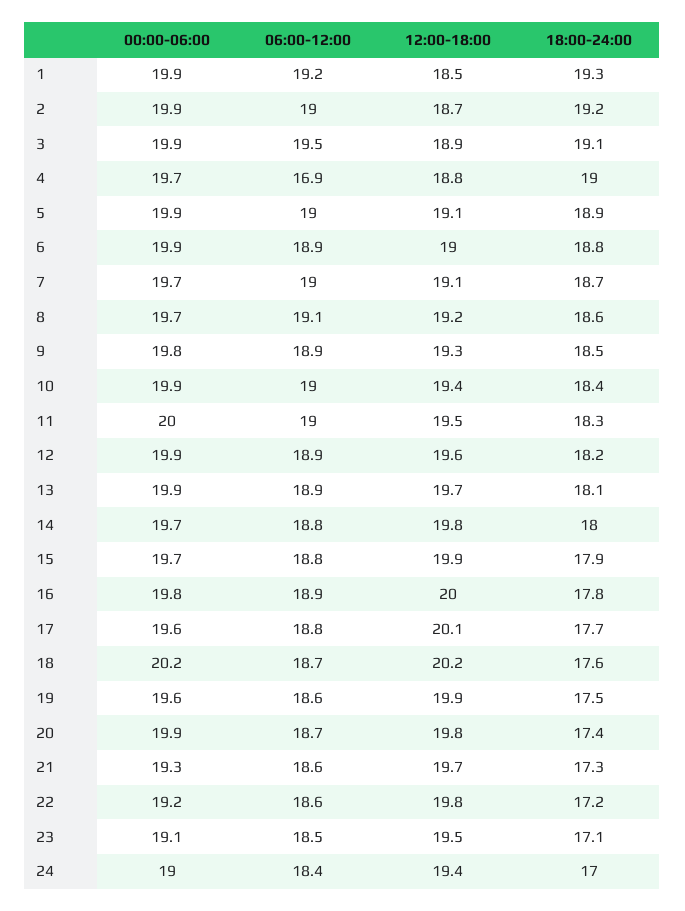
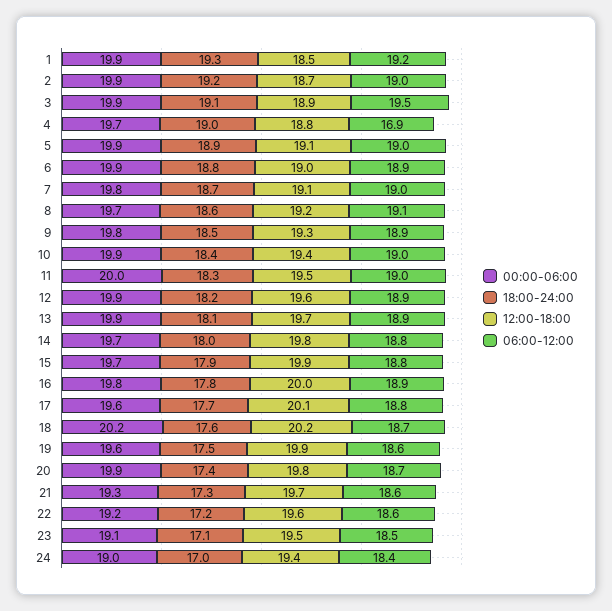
  {
    "00:00-06:00": {
      "1": 19.9,
      "2": 19.9,
      "3": 19.9,
      "4": 19.7,
      "5": 19.9,
      "6": 19.9,
-     "7": 19.7,
+     "7": 19.8,
      "8": 19.7,
      "9": 19.8,
      "10": 19.9,
      "11": 20,
      "12": 19.9,
      "13": 19.9,
      "14": 19.7,
      "15": 19.7,
      "16": 19.8,
      "17": 19.6,
      "18": 20.2,
      "19": 19.6,
      "20": 19.9,
      "21": 19.3,
      "22": 19.2,
      "23": 19.1,
      "24": 19
    },
    "06:00-12:00": {
      "1": 19.2,
      "2": 19,
      "3": 19.5,
      "4": 16.9,
      "5": 19,
      "6": 18.9,
      "7": 19,
      "8": 19.1,
      "9": 18.9,
      "10": 19,
      "11": 19,
      "12": 18.9,
      "13": 18.9,
      "14": 18.8,
      "15": 18.8,
      "16": 18.9,
      "17": 18.8,
      "18": 18.7,
      "19": 18.6,
      "20": 18.7,
      "21": 18.6,
      "22": 18.6,
      "23": 18.5,
      "24": 18.4
    },
    "12:00-18:00": {
      "1": 18.5,
      "2": 18.7,
      "3": 18.9,
      "4": 18.8,
      "5": 19.1,
      "6": 19,
      "7": 19.1,
      "8": 19.2,
      "9": 19.3,
      "10": 19.4,
      "11": 19.5,
      "12": 19.6,
      "13": 19.7,
      "14": 19.8,
      "15": 19.9,
      "16": 20,
      "17": 20.1,
      "18": 20.2,
      "19": 19.9,
      "20": 19.8,
      "21": 19.7,
-     "22": 19.8,
+     "22": 19.6,
      "23": 19.5,
      "24": 19.4
    },
    "18:00-24:00": {
      "1": 19.3,
      "2": 19.2,
      "3": 19.1,
      "4": 19,
      "5": 18.9,
      "6": 18.8,
      "7": 18.7,
      "8": 18.6,
      "9": 18.5,
      "10": 18.4,
      "11": 18.3,
      "12": 18.2,
      "13": 18.1,
      "14": 18,
      "15": 17.9,
      "16": 17.8,
      "17": 17.7,
      "18": 17.6,
      "19": 17.5,
      "20": 17.4,
      "21": 17.3,
      "22": 17.2,
      "23": 17.1,
      "24": 17
    }
  }

